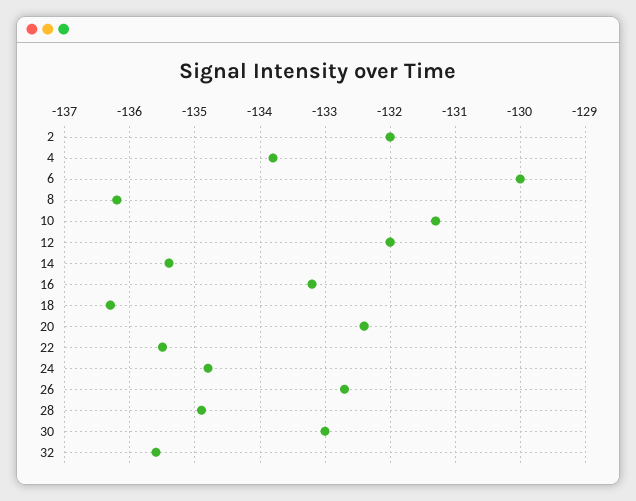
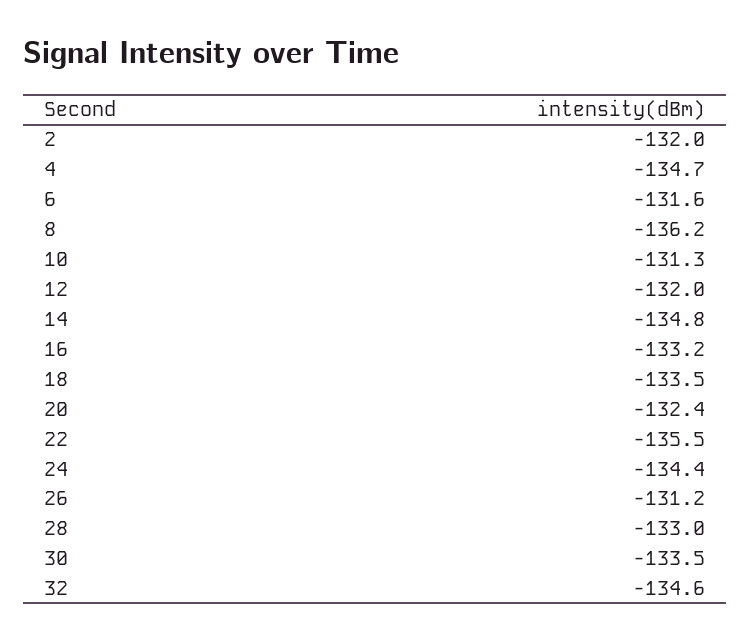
  {
    "2": -132,
-   "4": -133.8,
+   "4": -134.7,
-   "6": -130,
+   "6": -131.6,
    "8": -136.2,
    "10": -131.3,
    "12": -132,
-   "14": -135.4,
+   "14": -134.8,
    "16": -133.2,
-   "18": -136.3,
+   "18": -133.5,
    "20": -132.4,
    "22": -135.5,
-   "24": -134.8,
+   "24": -134.4,
-   "26": -132.7,
+   "26": -131.2,
-   "28": -134.9,
+   "28": -133,
-   "30": -133,
+   "30": -133.5,
-   "32": -135.6
+   "32": -134.6
  }

